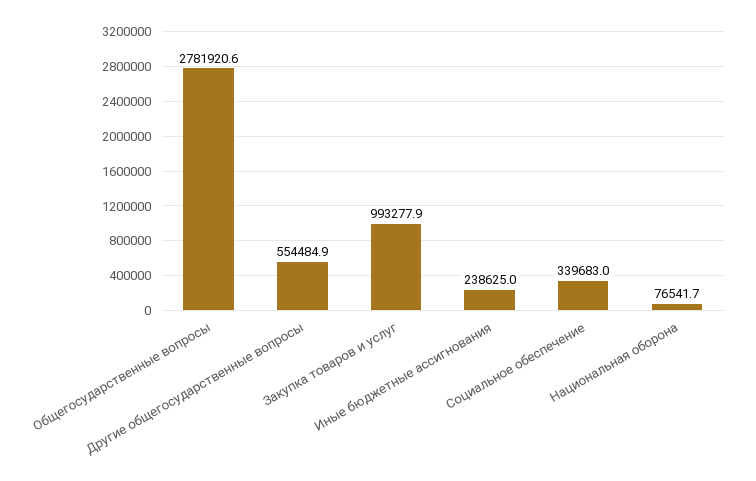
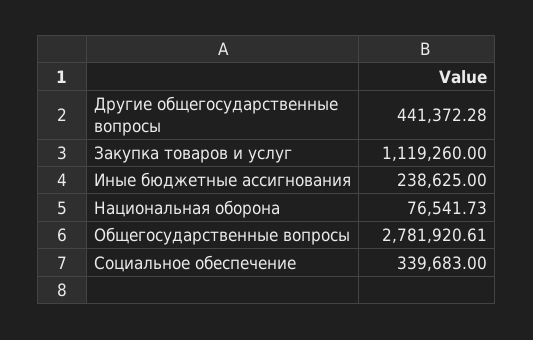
  {
    "Общегосударственные вопросы": 2781920.61,
-   "Другие общегосударственные вопросы": 554484.9,
+   "Другие общегосударственные вопросы": 441372.28,
-   "Закупка товаров и услуг": 993277.9,
+   "Закупка товаров и услуг": 1119260,
    "Иные бюджетные ассигнования": 238625,
    "Социальное обеспечение": 339683,
    "Национальная оборона": 76541.73
  }

